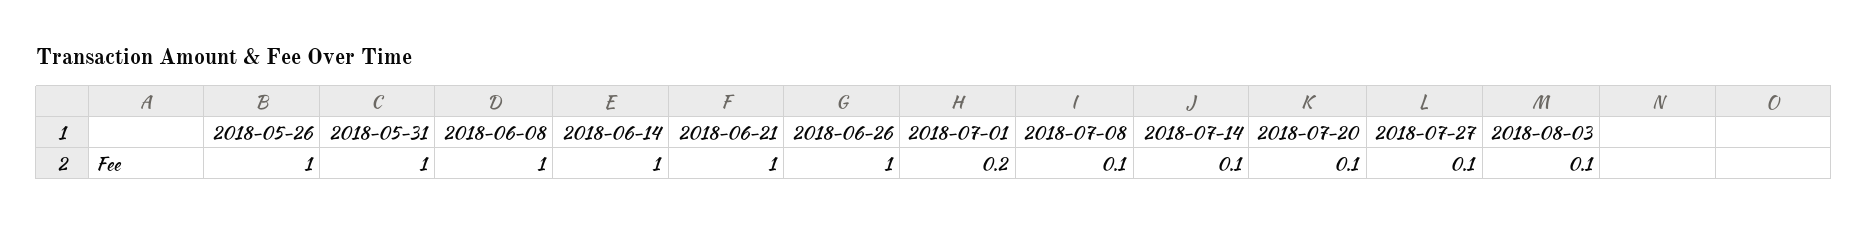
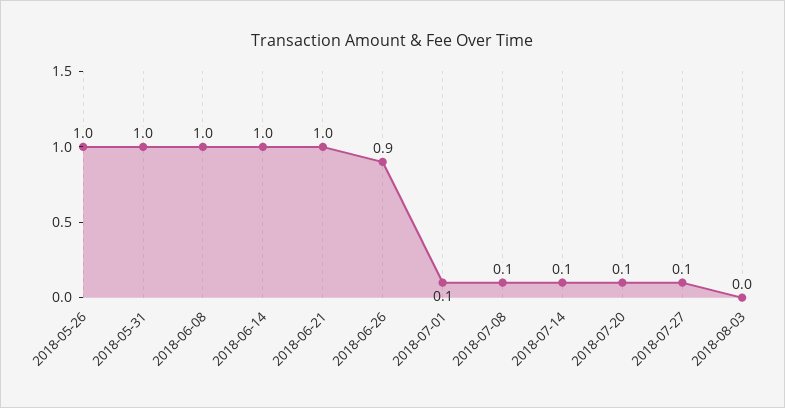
  {
    "2018-05-26": 1,
    "2018-05-31": 1,
    "2018-06-08": 1,
    "2018-06-14": 1,
    "2018-06-21": 1,
-   "2018-06-26": 1,
+   "2018-06-26": 0.9,
-   "2018-07-01": 0.2,
+   "2018-07-01": 0.1,
    "2018-07-08": 0.1,
    "2018-07-14": 0.1,
    "2018-07-20": 0.1,
    "2018-07-27": 0.1,
-   "2018-08-03": 0.1
+   "2018-08-03": 0
  }

